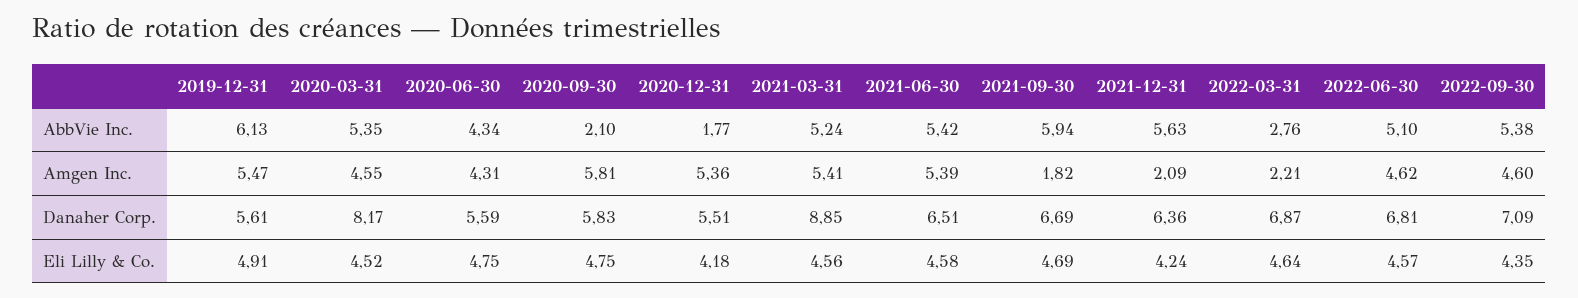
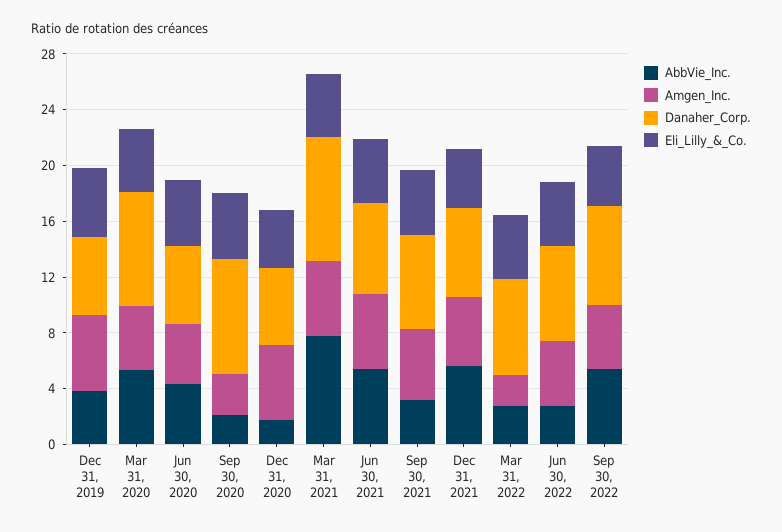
  {
    "AbbVie Inc.": {
-     "2019-12-31": 6.13,
+     "2019-12-31": 4,
      "2020-03-31": 5.35,
      "2020-06-30": 4.34,
      "2020-09-30": 2.1,
      "2020-12-31": 1.77,
-     "2021-03-31": 5.24,
+     "2021-03-31": 8,
      "2021-06-30": 5.42,
-     "2021-09-30": 5.94,
+     "2021-09-30": 3,
      "2021-12-31": 5.63,
      "2022-03-31": 2.76,
-     "2022-06-30": 5.1,
+     "2022-06-30": 3,
      "2022-09-30": 5.38
    },
    "Amgen Inc.": {
      "2019-12-31": 5.47,
      "2020-03-31": 4.55,
      "2020-06-30": 4.31,
-     "2020-09-30": 5.81,
+     "2020-09-30": 3,
      "2020-12-31": 5.36,
      "2021-03-31": 5.41,
      "2021-06-30": 5.39,
-     "2021-09-30": 1.82,
+     "2021-09-30": 5,
-     "2021-12-31": 2.09,
+     "2021-12-31": 5,
      "2022-03-31": 2.21,
      "2022-06-30": 4.62,
      "2022-09-30": 4.6
    },
    "Danaher Corp.": {
      "2019-12-31": 5.61,
      "2020-03-31": 8.17,
      "2020-06-30": 5.59,
-     "2020-09-30": 5.83,
+     "2020-09-30": 8,
      "2020-12-31": 5.51,
      "2021-03-31": 8.85,
      "2021-06-30": 6.51,
      "2021-09-30": 6.69,
      "2021-12-31": 6.36,
      "2022-03-31": 6.87,
      "2022-06-30": 6.81,
      "2022-09-30": 7.09
    },
    "Eli Lilly & Co.": {
      "2019-12-31": 4.91,
      "2020-03-31": 4.52,
      "2020-06-30": 4.75,
      "2020-09-30": 4.75,
      "2020-12-31": 4.18,
      "2021-03-31": 4.56,
      "2021-06-30": 4.58,
      "2021-09-30": 4.69,
      "2021-12-31": 4.24,
      "2022-03-31": 4.64,
      "2022-06-30": 4.57,
      "2022-09-30": 4.35
    }
  }

